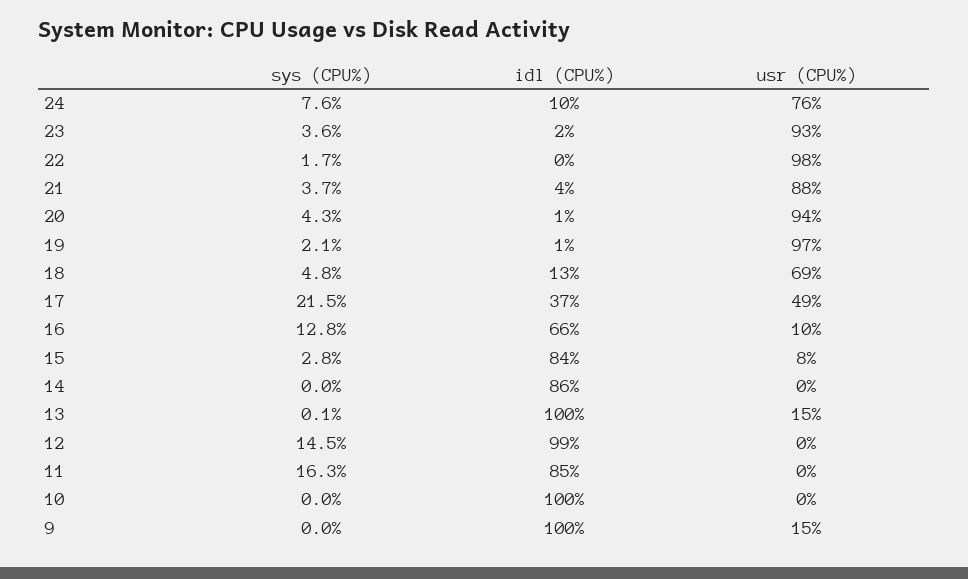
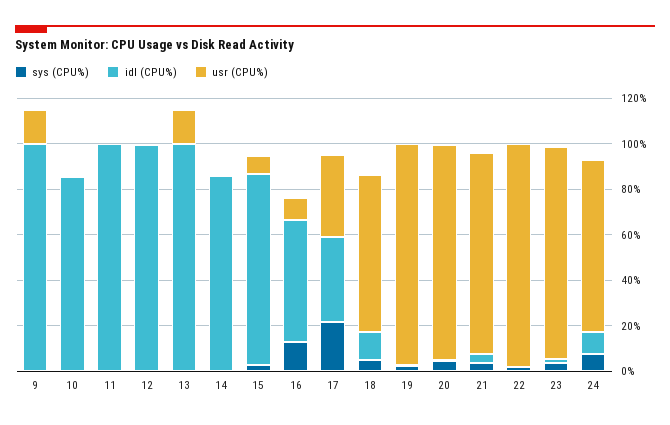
  {
    "sys (CPU%)": {
      "24": 7.6,
      "23": 3.6,
      "22": 1.7,
      "21": 3.7,
      "20": 4.3,
      "19": 2.1,
      "18": 4.8,
      "17": 21.5,
      "16": 12.8,
      "15": 2.8,
      "14": 0,
      "13": 0.1,
-     "12": 14.5,
+     "12": 0,
-     "11": 16.3,
+     "11": 0,
      "10": 0,
      "9": 0
    },
    "idl (CPU%)": {
      "24": 10,
      "23": 2,
      "22": 0,
      "21": 4,
      "20": 1,
      "19": 1,
      "18": 13,
      "17": 37,
-     "16": 66,
+     "16": 55,
      "15": 84,
      "14": 86,
      "13": 100,
      "12": 99,
-     "11": 85,
+     "11": 100,
-     "10": 100,
+     "10": 85,
      "9": 100
    },
    "usr (CPU%)": {
      "24": 76,
      "23": 93,
      "22": 98,
      "21": 88,
      "20": 94,
      "19": 97,
      "18": 69,
-     "17": 49,
+     "17": 35,
      "16": 10,
      "15": 8,
      "14": 0,
      "13": 15,
      "12": 0,
      "11": 0,
      "10": 0,
      "9": 15
    }
  }

